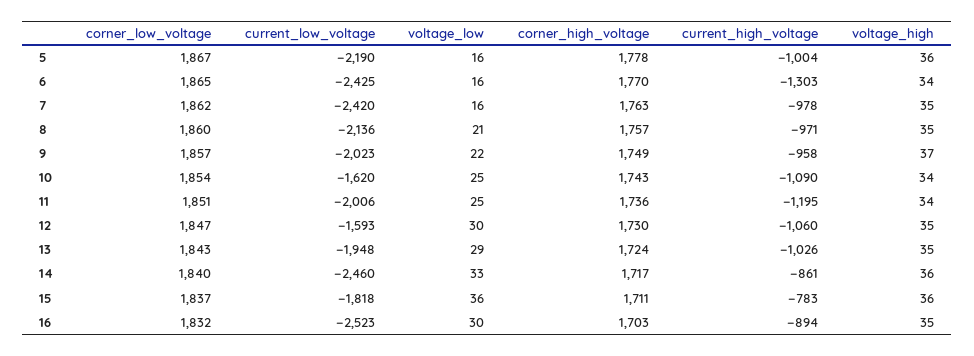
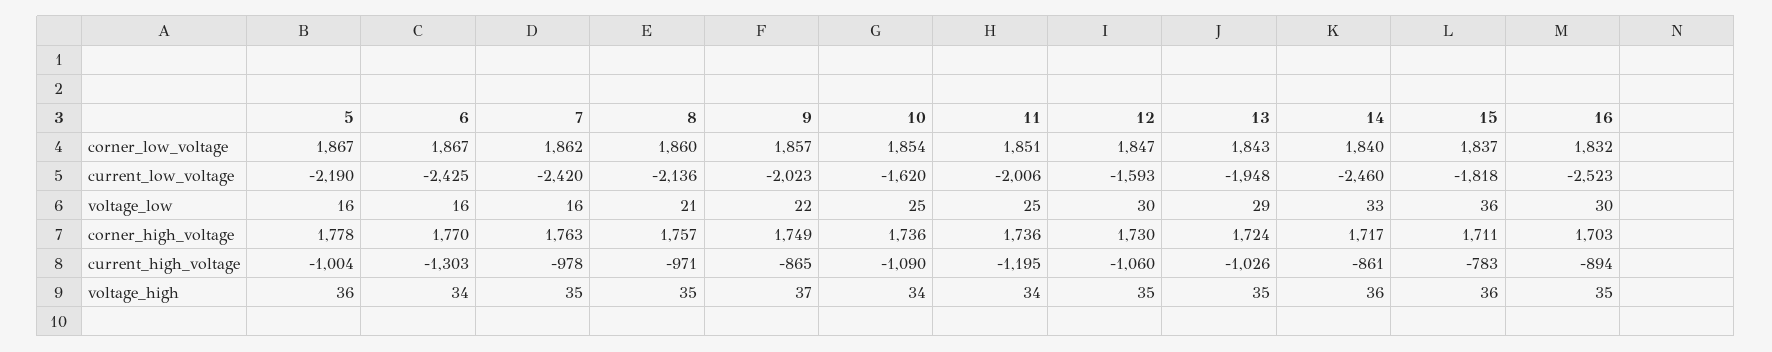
  {
    "corner_low_voltage": {
      "5": 1867,
-     "6": 1865,
+     "6": 1867,
      "7": 1862,
      "8": 1860,
      "9": 1857,
      "10": 1854,
      "11": 1851,
      "12": 1847,
      "13": 1843,
      "14": 1840,
      "15": 1837,
      "16": 1832
    },
    "current_low_voltage": {
      "5": -2190,
      "6": -2425,
      "7": -2420,
      "8": -2136,
      "9": -2023,
      "10": -1620,
      "11": -2006,
      "12": -1593,
      "13": -1948,
      "14": -2460,
      "15": -1818,
      "16": -2523
    },
    "voltage_low": {
      "5": 16,
      "6": 16,
      "7": 16,
      "8": 21,
      "9": 22,
      "10": 25,
      "11": 25,
      "12": 30,
      "13": 29,
      "14": 33,
      "15": 36,
      "16": 30
    },
    "corner_high_voltage": {
      "5": 1778,
      "6": 1770,
      "7": 1763,
      "8": 1757,
      "9": 1749,
-     "10": 1743,
+     "10": 1736,
      "11": 1736,
      "12": 1730,
      "13": 1724,
      "14": 1717,
      "15": 1711,
      "16": 1703
    },
    "current_high_voltage": {
      "5": -1004,
      "6": -1303,
      "7": -978,
      "8": -971,
-     "9": -958,
+     "9": -865,
      "10": -1090,
      "11": -1195,
      "12": -1060,
      "13": -1026,
      "14": -861,
      "15": -783,
      "16": -894
    },
    "voltage_high": {
      "5": 36,
      "6": 34,
      "7": 35,
      "8": 35,
      "9": 37,
      "10": 34,
      "11": 34,
      "12": 35,
      "13": 35,
      "14": 36,
      "15": 36,
      "16": 35
    }
  }

